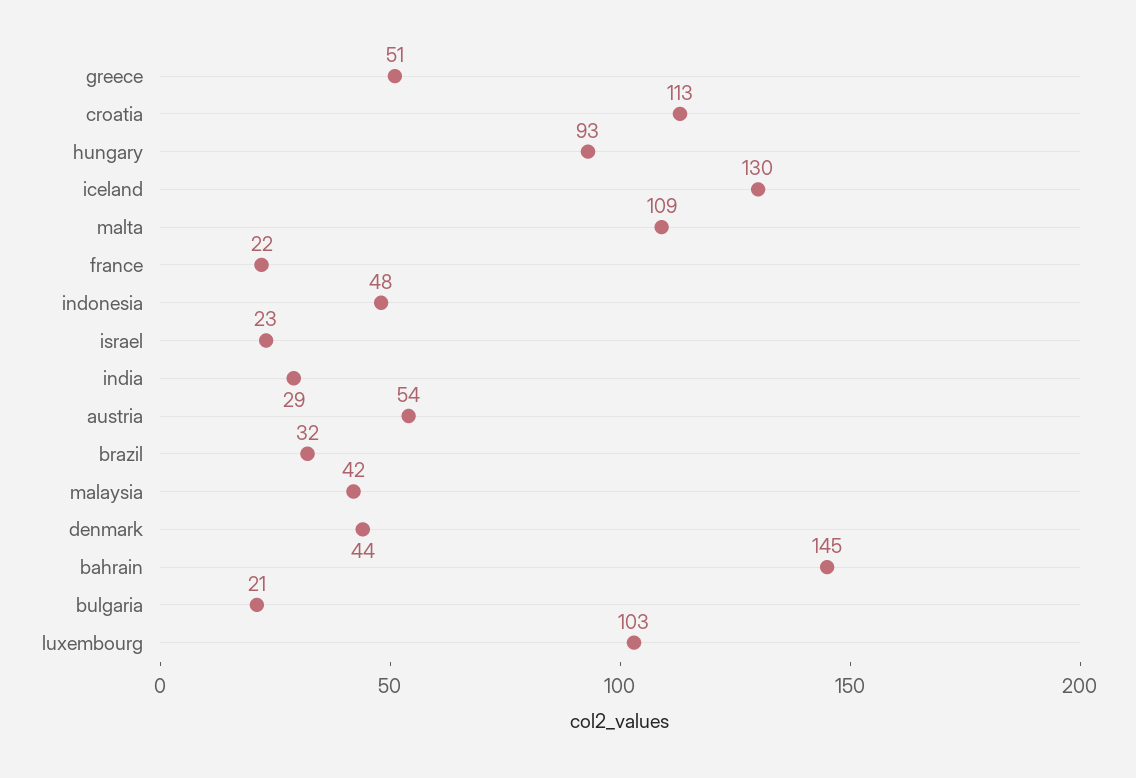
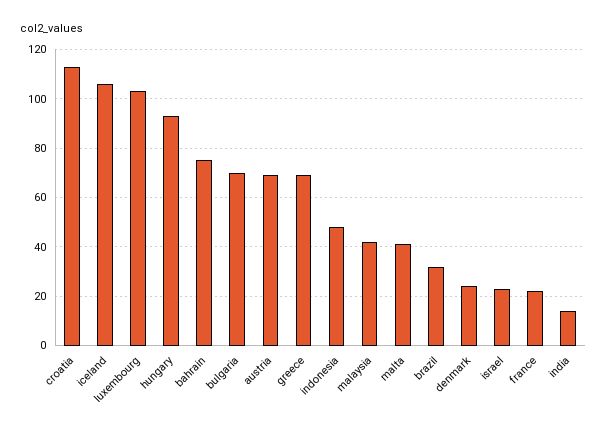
  {
-   "greece": 51,
+   "greece": 70,
    "croatia": 113,
    "hungary": 93,
-   "iceland": 130,
+   "iceland": 105,
-   "malta": 109,
+   "malta": 40,
    "france": 22,
    "indonesia": 48,
    "israel": 23,
-   "india": 29,
+   "india": 15,
-   "austria": 54,
+   "austria": 70,
    "brazil": 32,
    "malaysia": 42,
-   "denmark": 44,
+   "denmark": 25,
-   "bahrain": 145,
+   "bahrain": 75,
-   "bulgaria": 21,
+   "bulgaria": 70,
    "luxembourg": 103
  }

